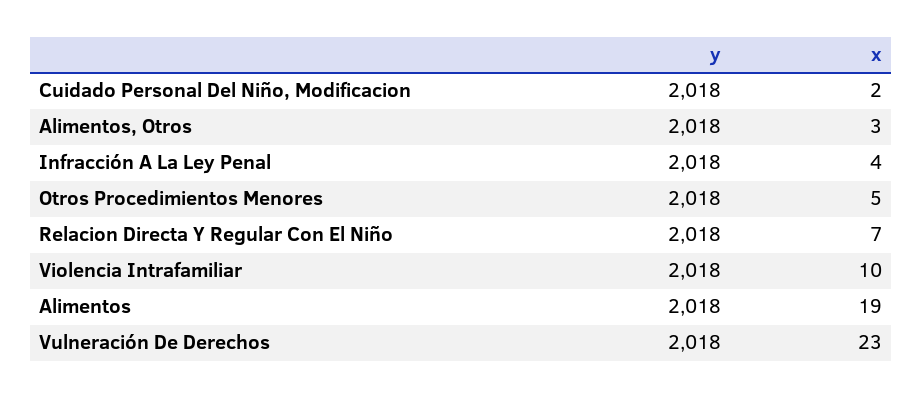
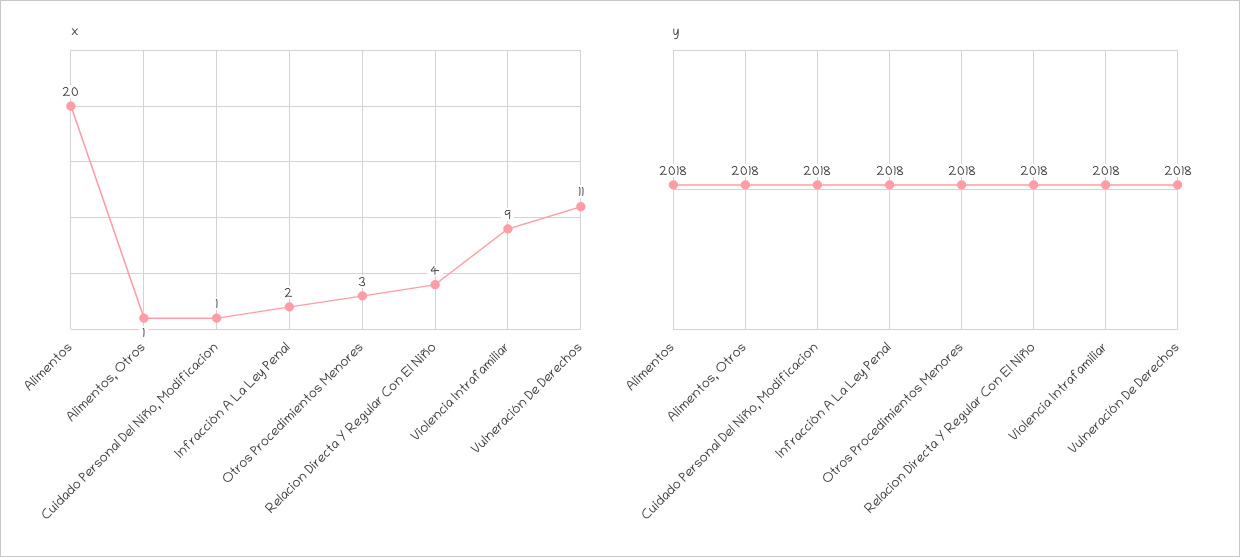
  {
    "y": {
      "Cuidado Personal Del Niño, Modificacion": 2018,
      "Alimentos, Otros": 2018,
      "Infracción A La Ley Penal": 2018,
      "Otros Procedimientos Menores": 2018,
      "Relacion Directa Y Regular Con El Niño": 2018,
      "Violencia Intrafamiliar": 2018,
      "Alimentos": 2018,
      "Vulneración De Derechos": 2018
    },
    "x": {
-     "Cuidado Personal Del Niño, Modificacion": 2,
+     "Cuidado Personal Del Niño, Modificacion": 1,
-     "Alimentos, Otros": 3,
+     "Alimentos, Otros": 1,
-     "Infracción A La Ley Penal": 4,
+     "Infracción A La Ley Penal": 2,
-     "Otros Procedimientos Menores": 5,
+     "Otros Procedimientos Menores": 3,
-     "Relacion Directa Y Regular Con El Niño": 7,
+     "Relacion Directa Y Regular Con El Niño": 4,
-     "Violencia Intrafamiliar": 10,
+     "Violencia Intrafamiliar": 9,
-     "Alimentos": 19,
+     "Alimentos": 20,
-     "Vulneración De Derechos": 23
+     "Vulneración De Derechos": 11
    }
  }

